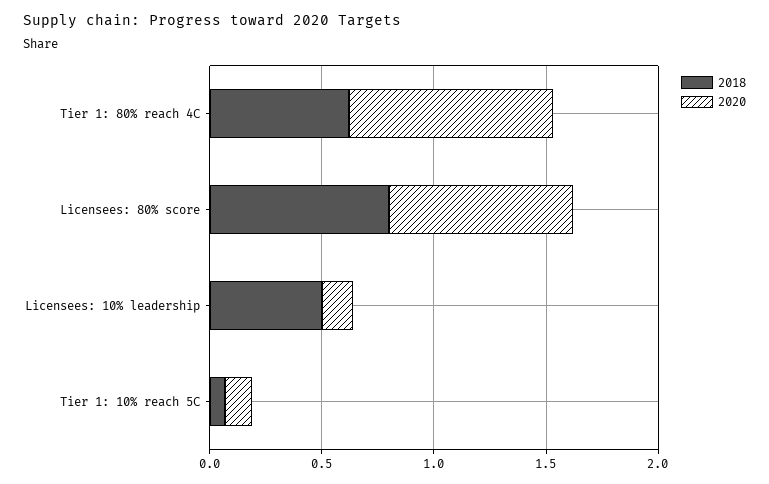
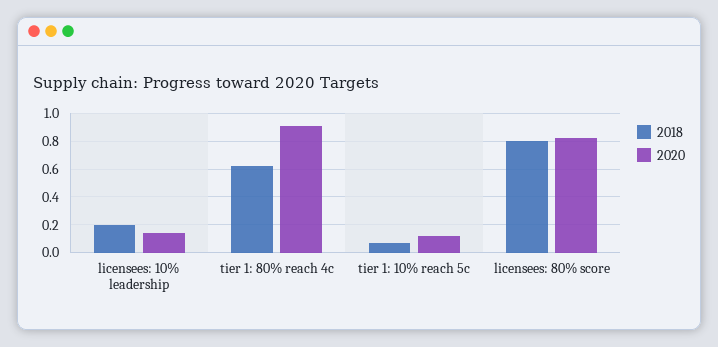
  {
    "2018": {
      "Tier 1: 80% reach 4C": 0.6,
      "Licensees: 80% score": 0.8,
-     "Licensees: 10% leadership": 0.5,
+     "Licensees: 10% leadership": 0.2,
      "Tier 1: 10% reach 5C": 0.05
    },
    "2020": {
      "Tier 1: 80% reach 4C": 0.9,
      "Licensees: 80% score": 0.8,
      "Licensees: 10% leadership": 0.15,
      "Tier 1: 10% reach 5C": 0.1
    }
  }

